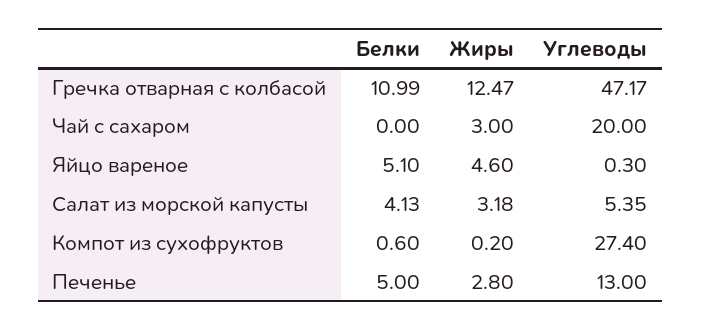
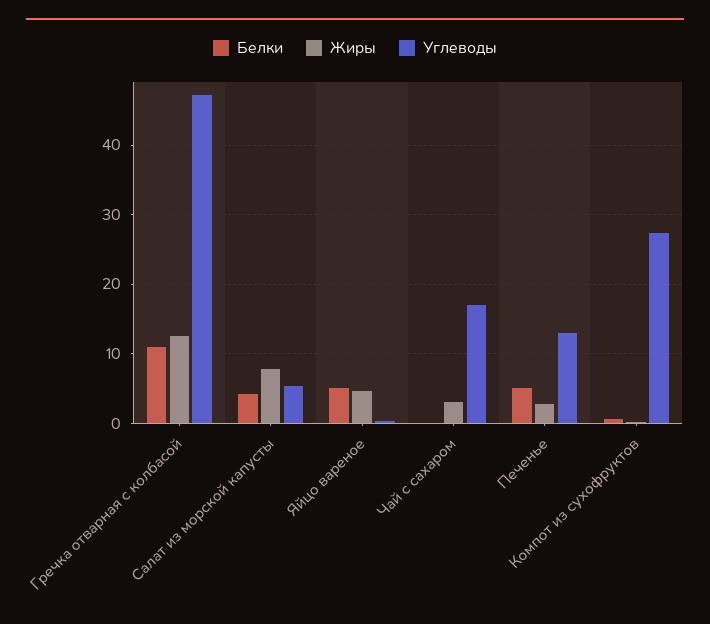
  {
    "Белки": {
      "Гречка отварная с колбасой": 10.99,
      "Чай с сахаром": 0,
      "Яйцо вареное": 5.1,
      "Салат из морской капусты": 4.13,
      "Компот из сухофруктов": 0.6,
      "Печенье": 5
    },
    "Жиры": {
      "Гречка отварная с колбасой": 12.47,
      "Чай с сахаром": 3,
      "Яйцо вареное": 4.6,
-     "Салат из морской капусты": 3.18,
+     "Салат из морской капусты": 8,
      "Компот из сухофруктов": 0.2,
      "Печенье": 2.8
    },
    "Углеводы": {
      "Гречка отварная с колбасой": 47.17,
-     "Чай с сахаром": 20,
+     "Чай с сахаром": 17,
      "Яйцо вареное": 0.3,
      "Салат из морской капусты": 5.35,
      "Компот из сухофруктов": 27.4,
      "Печенье": 13
    }
  }

